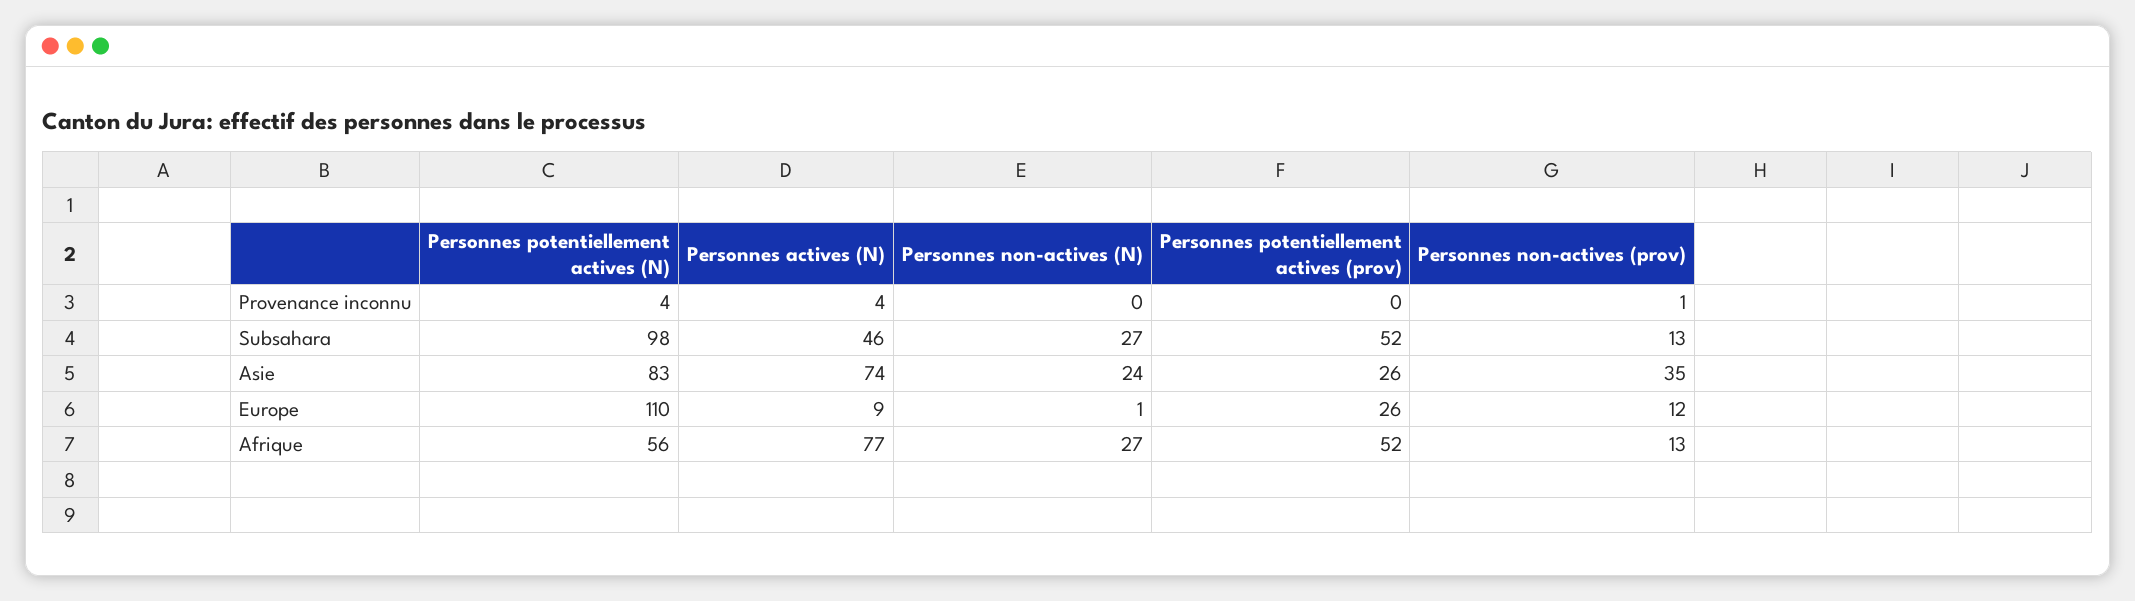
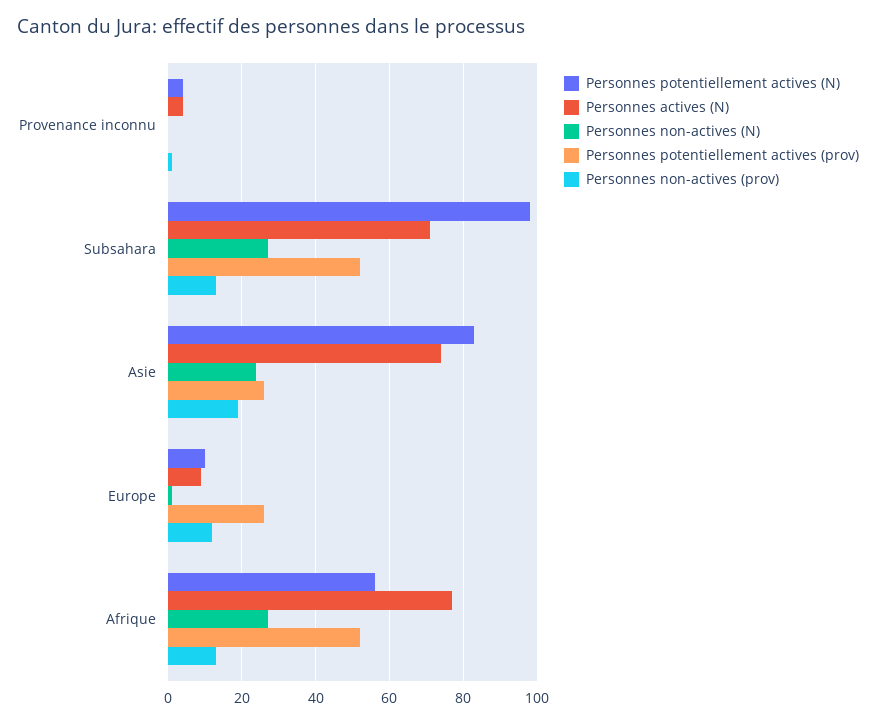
  {
    "Personnes potentiellement actives (N)": {
      "Provenance inconnu": 4,
      "Subsahara": 98,
      "Asie": 83,
-     "Europe": 110,
+     "Europe": 10,
      "Afrique": 56
    },
    "Personnes actives (N)": {
      "Provenance inconnu": 4,
-     "Subsahara": 46,
+     "Subsahara": 70,
      "Asie": 74,
      "Europe": 9,
      "Afrique": 77
    },
    "Personnes non-actives (N)": {
      "Provenance inconnu": 0,
      "Subsahara": 27,
      "Asie": 24,
      "Europe": 1,
      "Afrique": 27
    },
    "Personnes potentiellement actives (prov)": {
      "Provenance inconnu": 0,
      "Subsahara": 52,
      "Asie": 26,
      "Europe": 26,
      "Afrique": 52
    },
    "Personnes non-actives (prov)": {
      "Provenance inconnu": 1,
      "Subsahara": 13,
-     "Asie": 35,
+     "Asie": 20,
      "Europe": 12,
      "Afrique": 13
    }
  }

